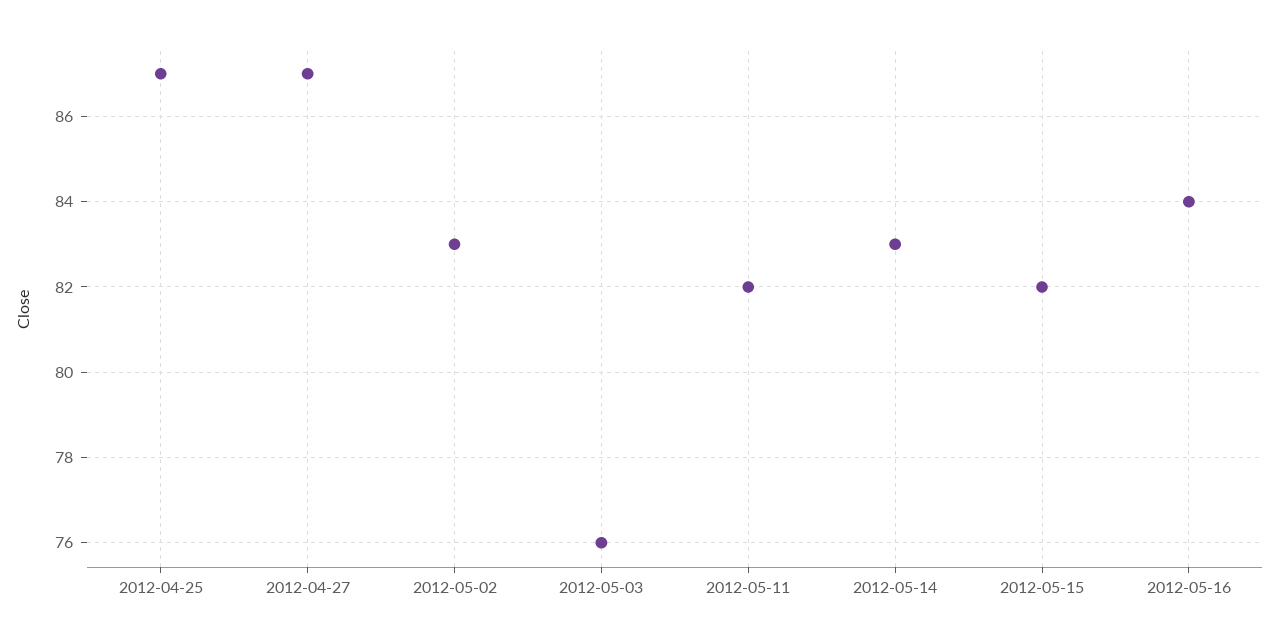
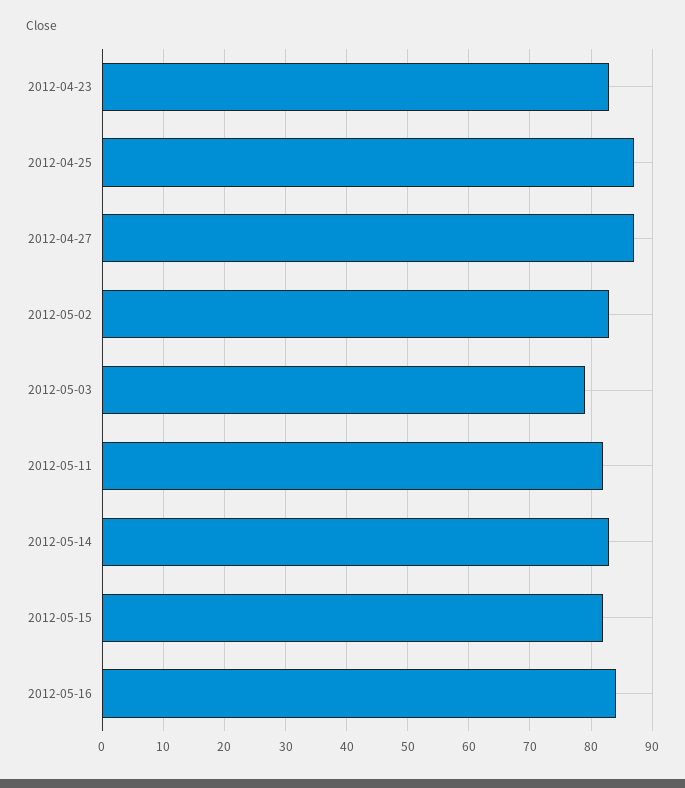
  {
    "2012-04-25": 87,
    "2012-04-27": 87,
    "2012-05-02": 83,
-   "2012-05-03": 76,
+   "2012-05-03": 79,
    "2012-05-11": 82,
    "2012-05-14": 83,
    "2012-05-15": 82,
-   "2012-05-16": 84
+   "2012-05-16": 84,
+   "2012-04-23": 83
  }

